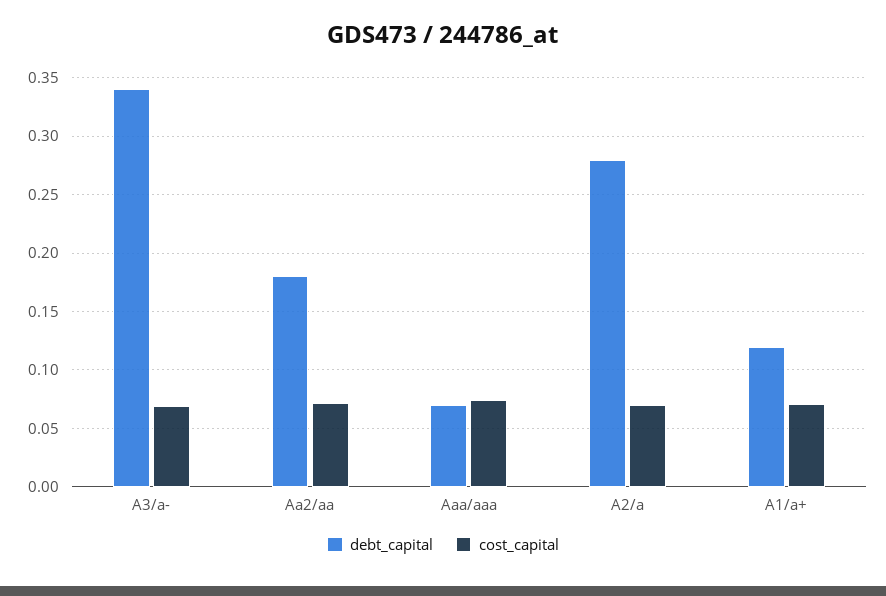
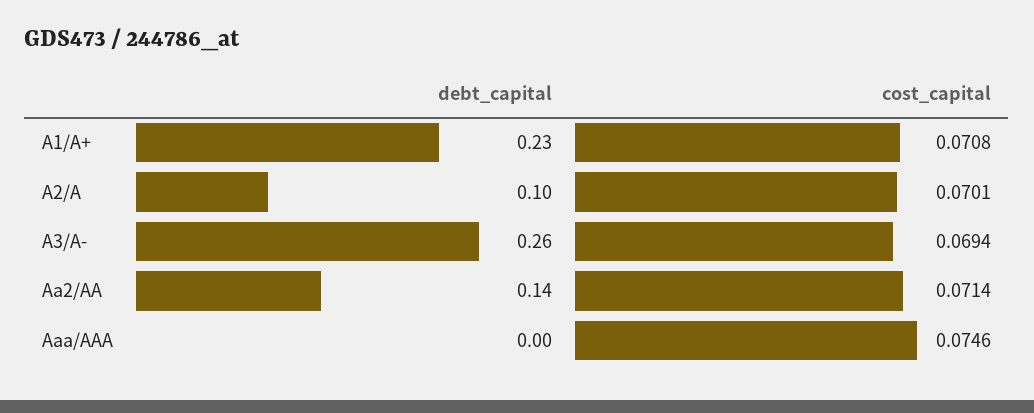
  {
    "debt_capital": {
-     "A3/a-": 0.34,
+     "A3/a-": 0.26,
-     "Aa2/aa": 0.18,
+     "Aa2/aa": 0.14,
-     "Aaa/aaa": 0.07,
+     "Aaa/aaa": 0,
-     "A2/a": 0.28,
+     "A2/a": 0.1,
-     "A1/a+": 0.12
+     "A1/a+": 0.23
    },
    "cost_capital": {
      "A3/a-": 0.0694,
      "Aa2/aa": 0.0714,
      "Aaa/aaa": 0.0746,
      "A2/a": 0.0701,
      "A1/a+": 0.0708
    }
  }

